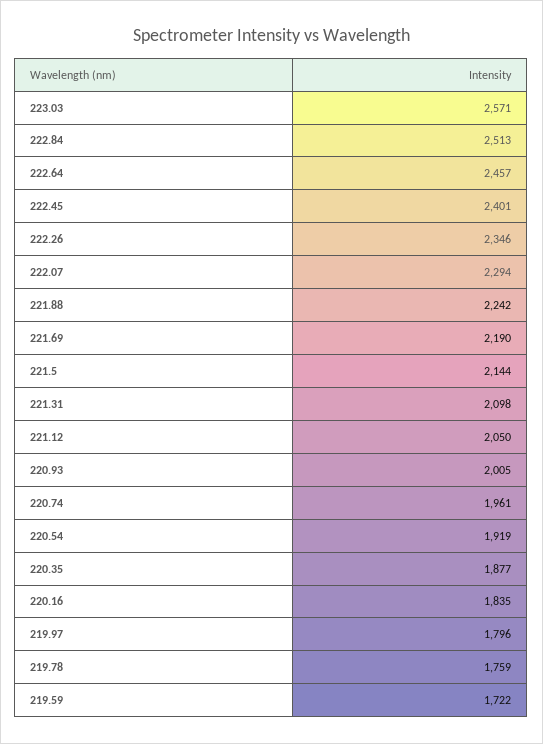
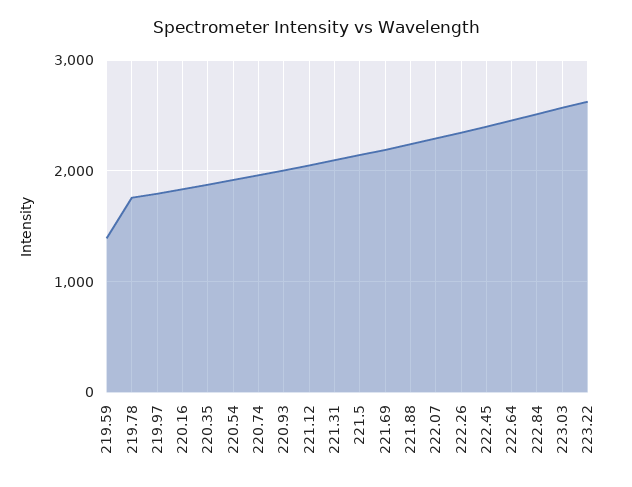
  {
    "223.03": 2571,
    "222.84": 2513,
    "222.64": 2457,
    "222.45": 2401,
    "222.26": 2346,
    "222.07": 2294,
    "221.88": 2242,
    "221.69": 2190,
    "221.5": 2144,
    "221.31": 2098,
    "221.12": 2050,
    "220.93": 2005,
    "220.74": 1961,
    "220.54": 1919,
    "220.35": 1877,
    "220.16": 1835,
    "219.97": 1796,
    "219.78": 1759,
-   "219.59": 1722
+   "219.59": 1400,
+   "223.22": 2600
  }

